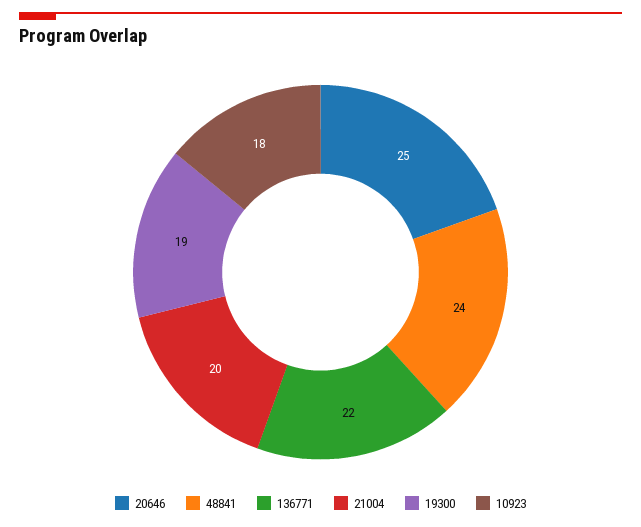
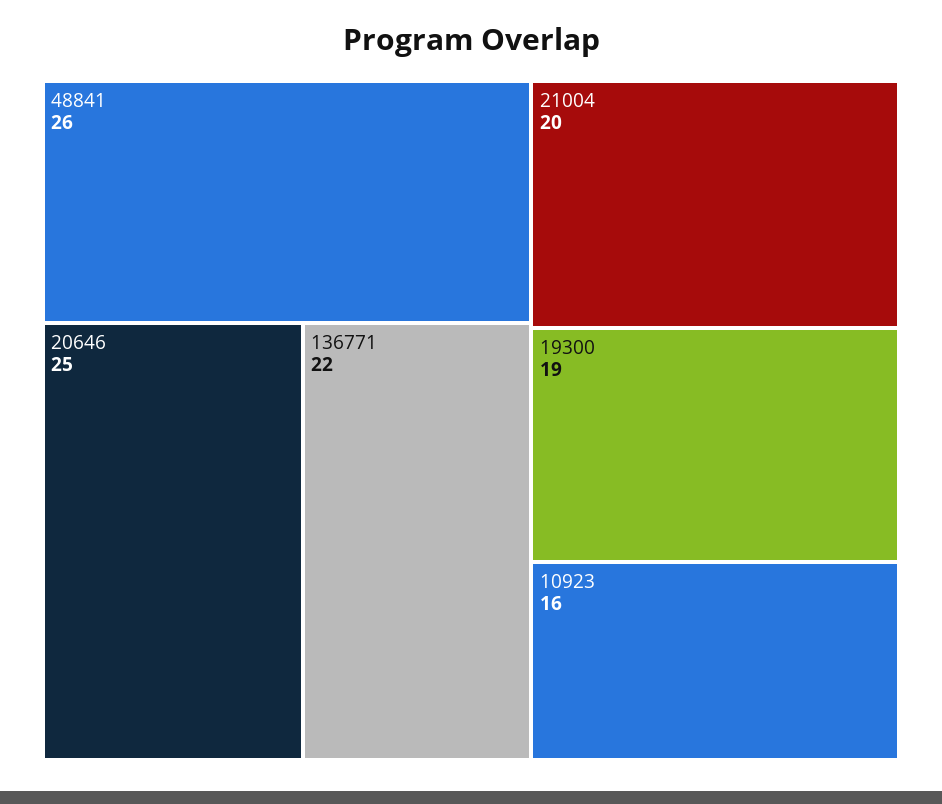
  {
    "20646": 25,
-   "48841": 24,
+   "48841": 26,
    "136771": 22,
    "21004": 20,
    "19300": 19,
-   "10923": 18
+   "10923": 16
  }

